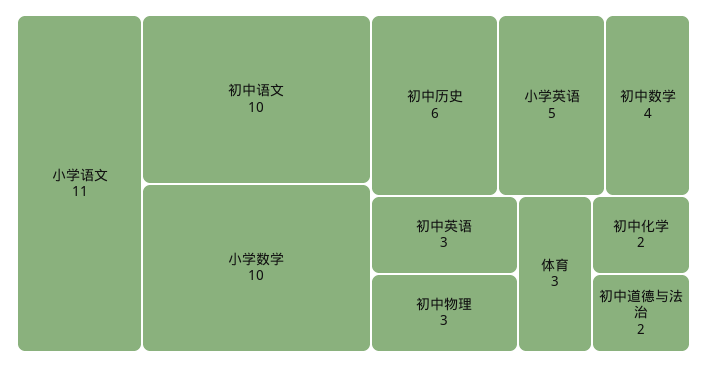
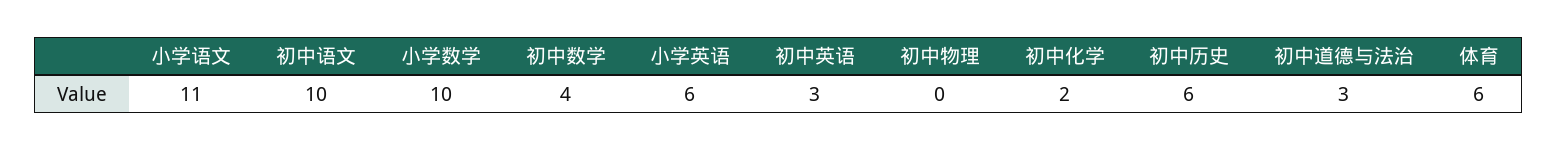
  {
    "小学语文": 11,
    "初中语文": 10,
    "小学数学": 10,
    "初中历史": 6,
-   "小学英语": 5,
+   "小学英语": 6,
    "初中数学": 4,
    "初中英语": 3,
-   "初中物理": 3,
+   "初中物理": 0,
-   "体育": 3,
+   "体育": 6,
    "初中化学": 2,
-   "初中道德与法治": 2
+   "初中道德与法治": 3
  }

